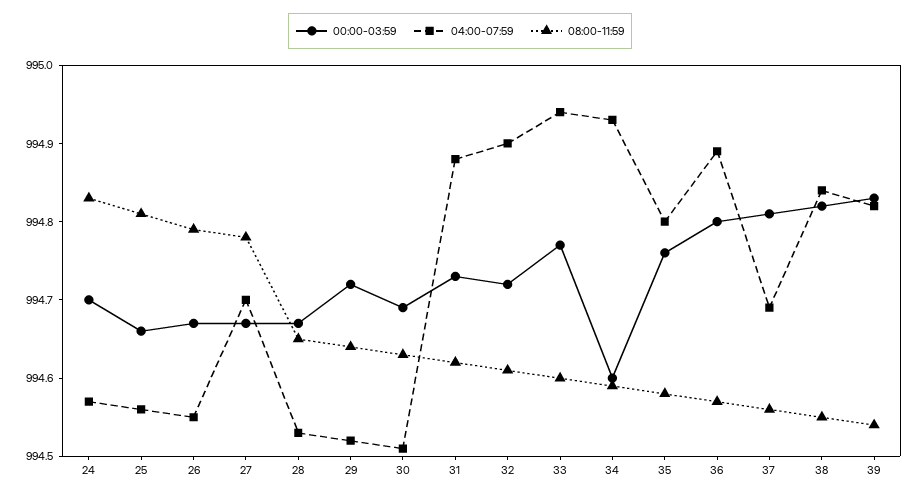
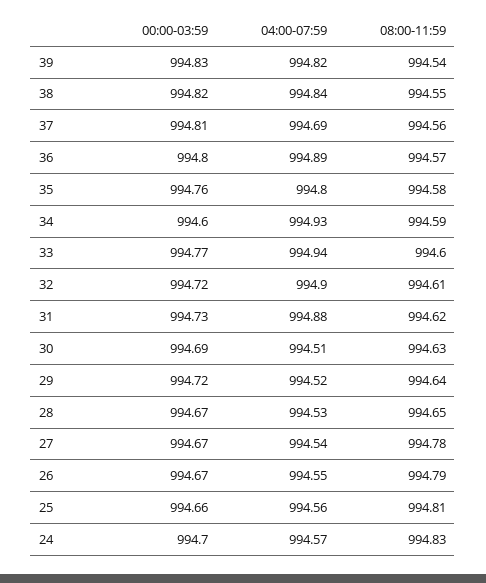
  {
    "00:00-03:59": {
      "24": 994.7,
      "25": 994.66,
      "26": 994.67,
      "27": 994.67,
      "28": 994.67,
      "29": 994.72,
      "30": 994.69,
      "31": 994.73,
      "32": 994.72,
      "33": 994.77,
      "34": 994.6,
      "35": 994.76,
      "36": 994.8,
      "37": 994.81,
      "38": 994.82,
      "39": 994.83
    },
    "04:00-07:59": {
      "24": 994.57,
      "25": 994.56,
      "26": 994.55,
-     "27": 994.7,
+     "27": 994.54,
      "28": 994.53,
      "29": 994.52,
      "30": 994.51,
      "31": 994.88,
      "32": 994.9,
      "33": 994.94,
      "34": 994.93,
      "35": 994.8,
      "36": 994.89,
      "37": 994.69,
      "38": 994.84,
      "39": 994.82
    },
    "08:00-11:59": {
      "24": 994.83,
      "25": 994.81,
      "26": 994.79,
      "27": 994.78,
      "28": 994.65,
      "29": 994.64,
      "30": 994.63,
      "31": 994.62,
      "32": 994.61,
      "33": 994.6,
      "34": 994.59,
      "35": 994.58,
      "36": 994.57,
      "37": 994.56,
      "38": 994.55,
      "39": 994.54
    }
  }

